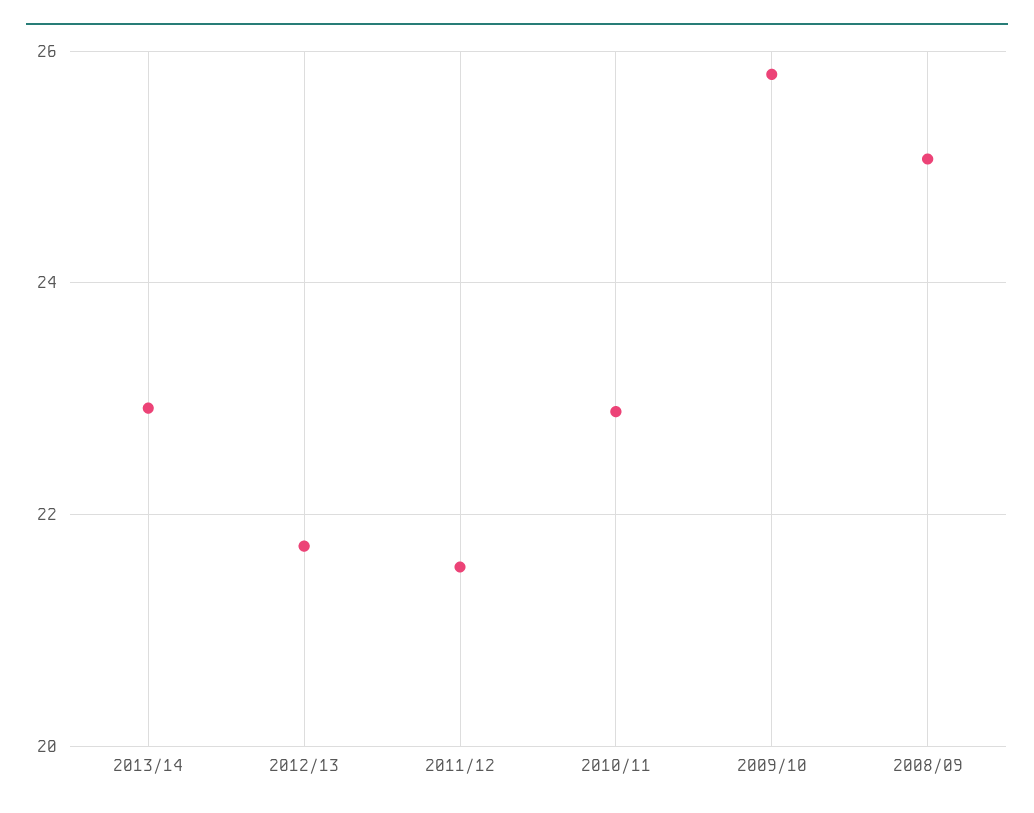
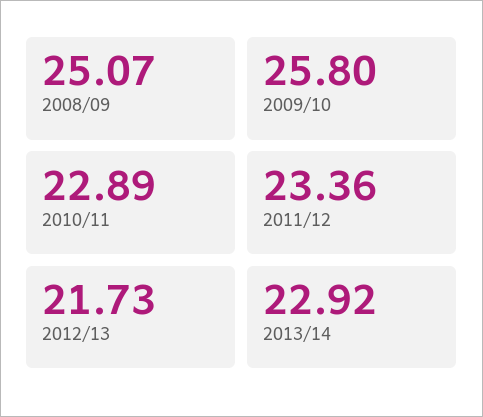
  {
    "2013/14": 22.92,
    "2012/13": 21.73,
-   "2011/12": 21.6,
+   "2011/12": 23.36,
    "2010/11": 22.89,
    "2009/10": 25.8,
    "2008/09": 25.07
  }

